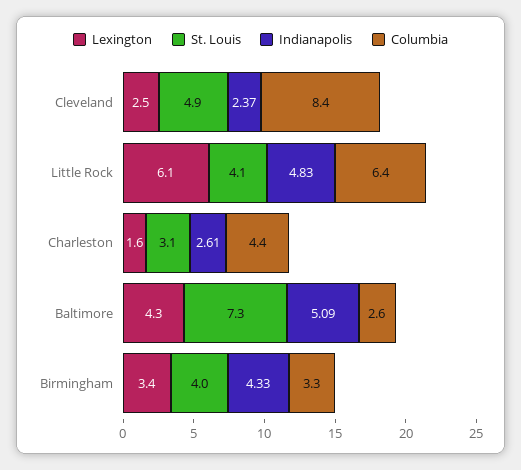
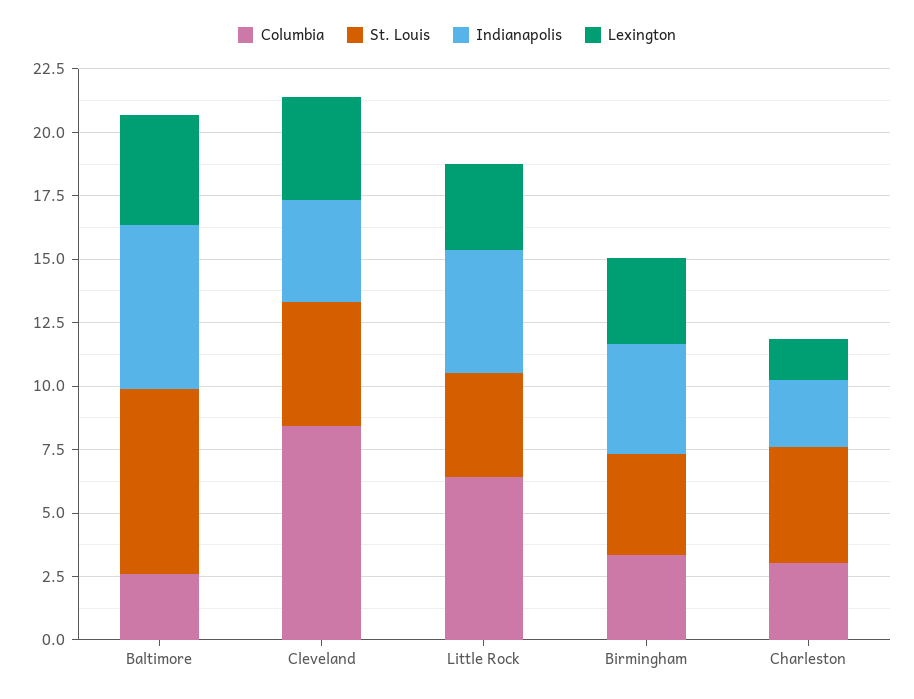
  {
    "Lexington": {
-     "Cleveland": 2.5,
+     "Cleveland": 4,
-     "Little Rock": 6.1,
+     "Little Rock": 3.5,
      "Charleston": 1.6,
      "Baltimore": 4.3,
      "Birmingham": 3.4
    },
    "St. Louis": {
      "Cleveland": 4.9,
      "Little Rock": 4.1,
-     "Charleston": 3.1,
+     "Charleston": 4.5,
      "Baltimore": 7.3,
      "Birmingham": 4
    },
    "Indianapolis": {
-     "Cleveland": 2.37,
+     "Cleveland": 4,
      "Little Rock": 4.83,
      "Charleston": 2.61,
-     "Baltimore": 5.09,
+     "Baltimore": 6.5,
      "Birmingham": 4.33
    },
    "Columbia": {
      "Cleveland": 8.4,
      "Little Rock": 6.4,
-     "Charleston": 4.4,
+     "Charleston": 3,
      "Baltimore": 2.6,
      "Birmingham": 3.3
    }
  }

